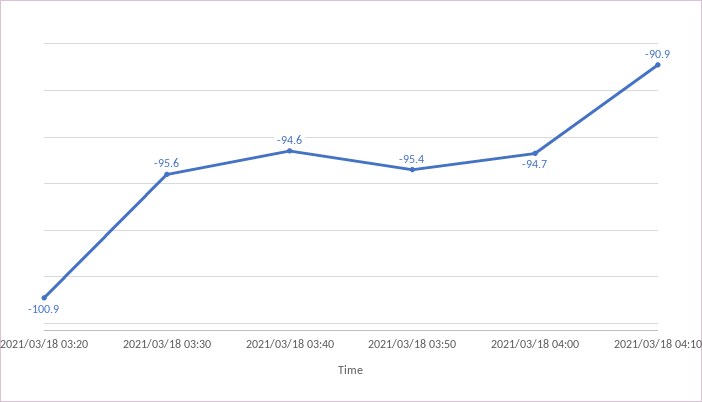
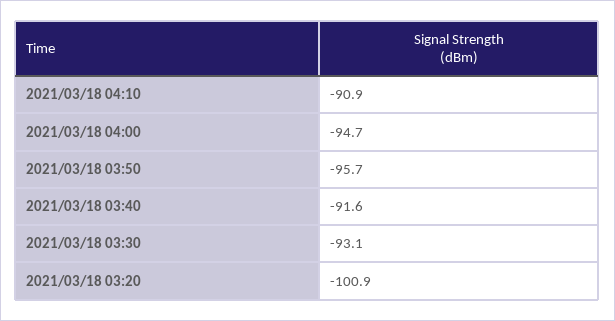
  {
    "2021/03/18 03:20": -100.9,
-   "2021/03/18 03:30": -95.6,
+   "2021/03/18 03:30": -93.1,
-   "2021/03/18 03:40": -94.6,
+   "2021/03/18 03:40": -91.6,
-   "2021/03/18 03:50": -95.4,
+   "2021/03/18 03:50": -95.7,
    "2021/03/18 04:00": -94.7,
    "2021/03/18 04:10": -90.9
  }

